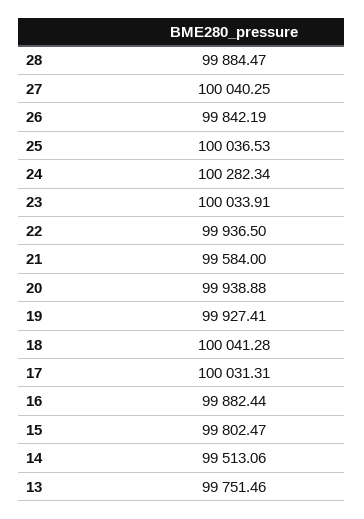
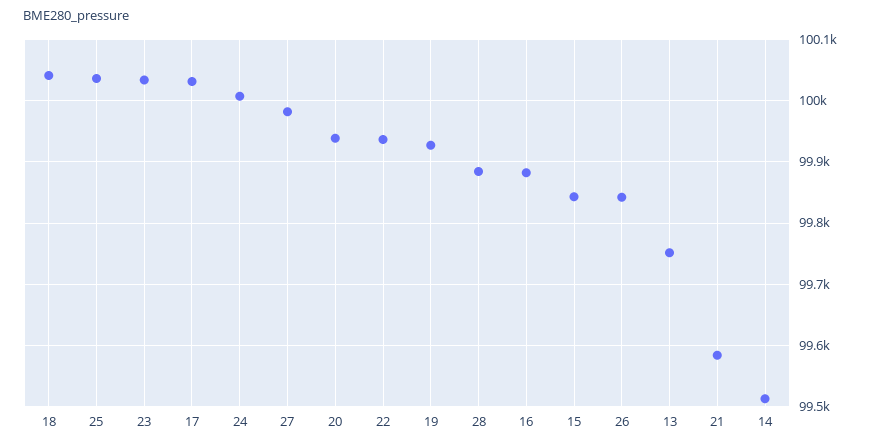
  {
    "28": 99884.47,
-   "27": 100040.25,
+   "27": 99980,
    "26": 99842.19,
    "25": 100036.53,
-   "24": 100282.34,
+   "24": 100010,
    "23": 100033.91,
    "22": 99936.5,
    "21": 99584,
    "20": 99938.88,
    "19": 99927.41,
    "18": 100041.28,
    "17": 100031.31,
    "16": 99882.44,
-   "15": 99802.47,
+   "15": 99840,
    "14": 99513.06,
    "13": 99751.46
  }

